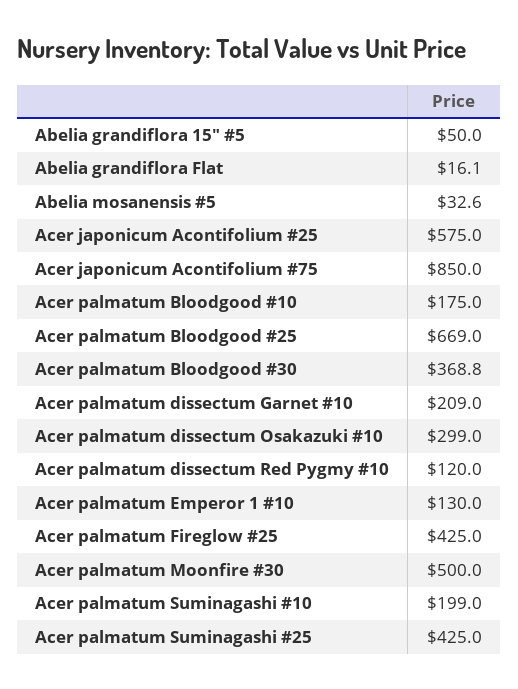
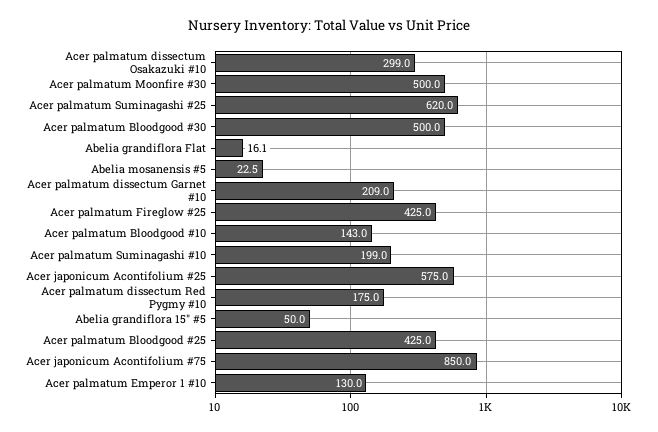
  {
    "Abelia grandiflora 15\" #5": 50,
    "Abelia grandiflora Flat": 16.1,
-   "Abelia mosanensis #5": 32.6,
+   "Abelia mosanensis #5": 22.5,
    "Acer japonicum Acontifolium #25": 575,
    "Acer japonicum Acontifolium #75": 850,
-   "Acer palmatum Bloodgood #10": 175,
+   "Acer palmatum Bloodgood #10": 143,
-   "Acer palmatum Bloodgood #25": 669,
+   "Acer palmatum Bloodgood #25": 425,
-   "Acer palmatum Bloodgood #30": 368.8,
+   "Acer palmatum Bloodgood #30": 500,
    "Acer palmatum dissectum Garnet #10": 209,
    "Acer palmatum dissectum Osakazuki #10": 299,
-   "Acer palmatum dissectum Red Pygmy #10": 120,
+   "Acer palmatum dissectum Red Pygmy #10": 175,
    "Acer palmatum Emperor 1 #10": 130,
    "Acer palmatum Fireglow #25": 425,
    "Acer palmatum Moonfire #30": 500,
    "Acer palmatum Suminagashi #10": 199,
-   "Acer palmatum Suminagashi #25": 425
+   "Acer palmatum Suminagashi #25": 620
  }

